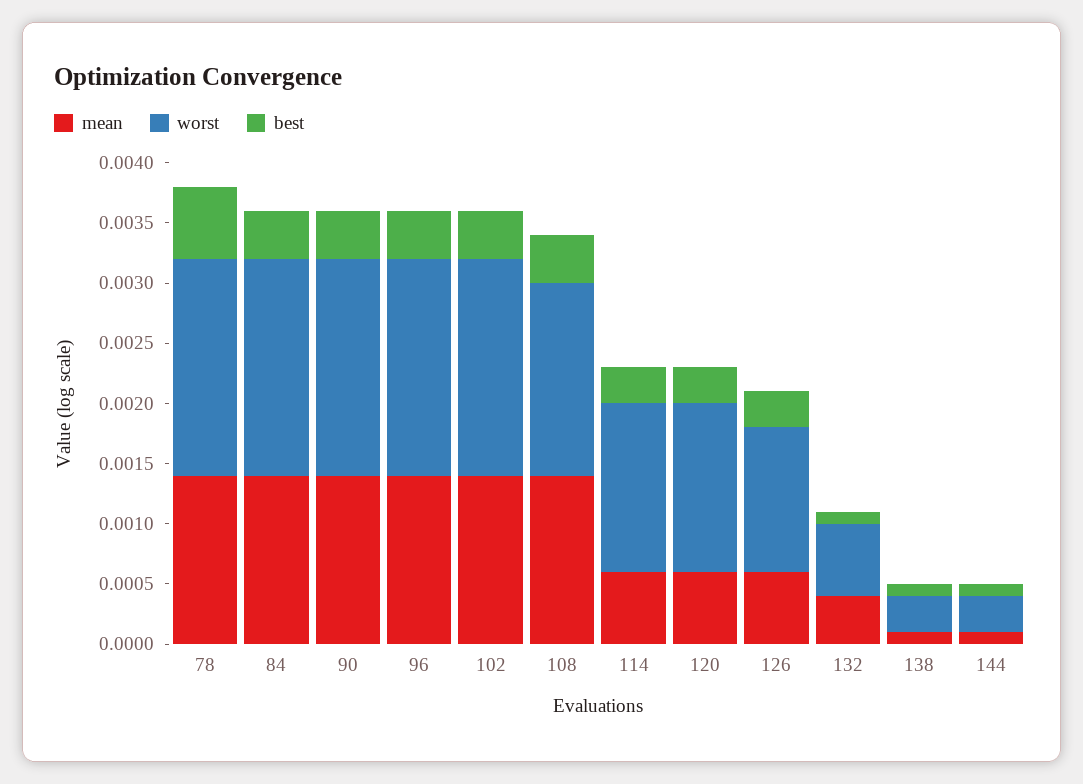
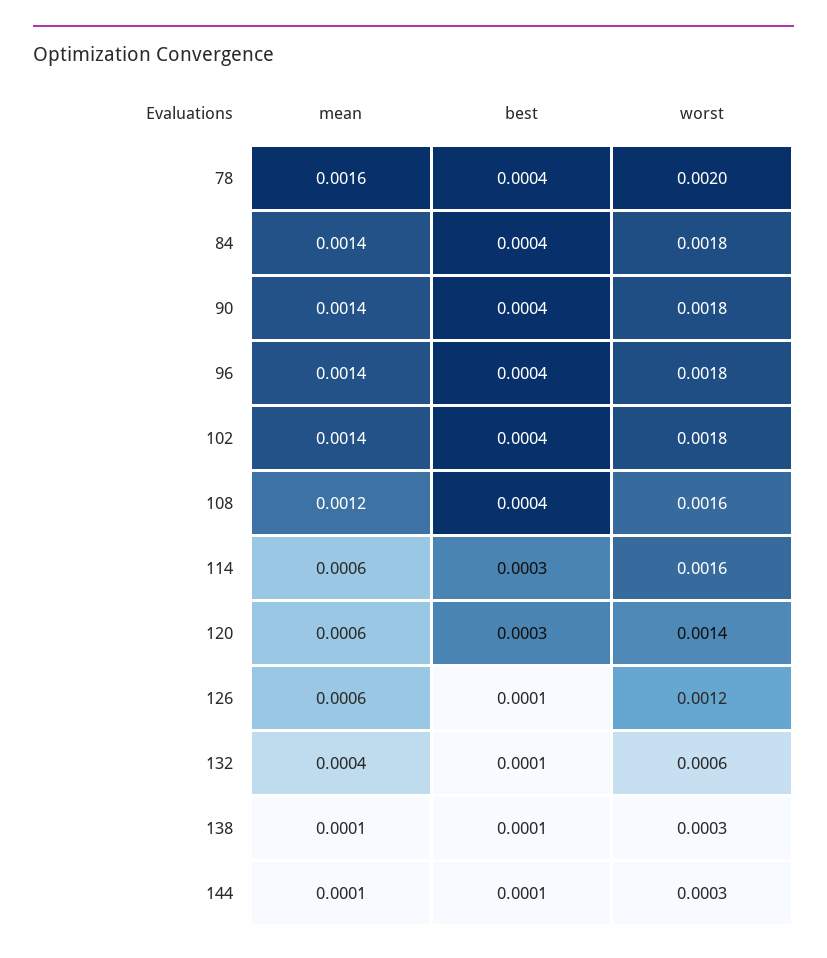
  {
    "mean": {
-     "78": 0.0014,
+     "78": 0.0016,
      "84": 0.0014,
      "90": 0.0014,
      "96": 0.0014,
      "102": 0.0014,
-     "108": 0.0014,
+     "108": 0.0012,
      "114": 0.0006,
      "120": 0.0006,
      "126": 0.0006,
      "132": 0.0004,
      "138": 0.0001,
      "144": 0.0001
    },
    "worst": {
-     "78": 0.0018,
+     "78": 0.002,
      "84": 0.0018,
      "90": 0.0018,
      "96": 0.0018,
      "102": 0.0018,
      "108": 0.0016,
-     "114": 0.0014,
+     "114": 0.0016,
      "120": 0.0014,
      "126": 0.0012,
      "132": 0.0006,
      "138": 0.0003,
      "144": 0.0003
    },
    "best": {
-     "78": 0.0006,
+     "78": 0.0004,
      "84": 0.0004,
      "90": 0.0004,
      "96": 0.0004,
      "102": 0.0004,
      "108": 0.0004,
      "114": 0.0003,
      "120": 0.0003,
-     "126": 0.0003,
+     "126": 0.0001,
      "132": 0.0001,
      "138": 0.0001,
      "144": 0.0001
    }
  }

